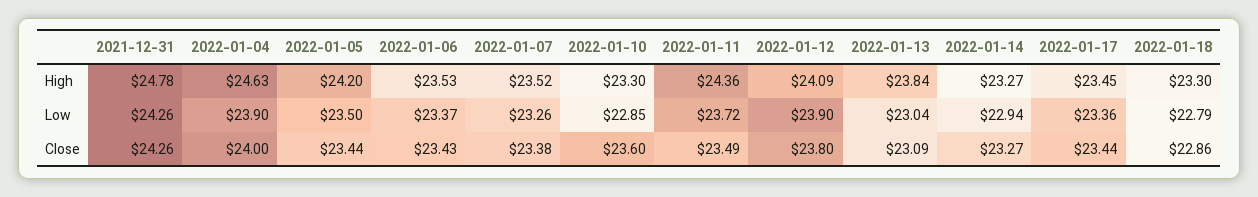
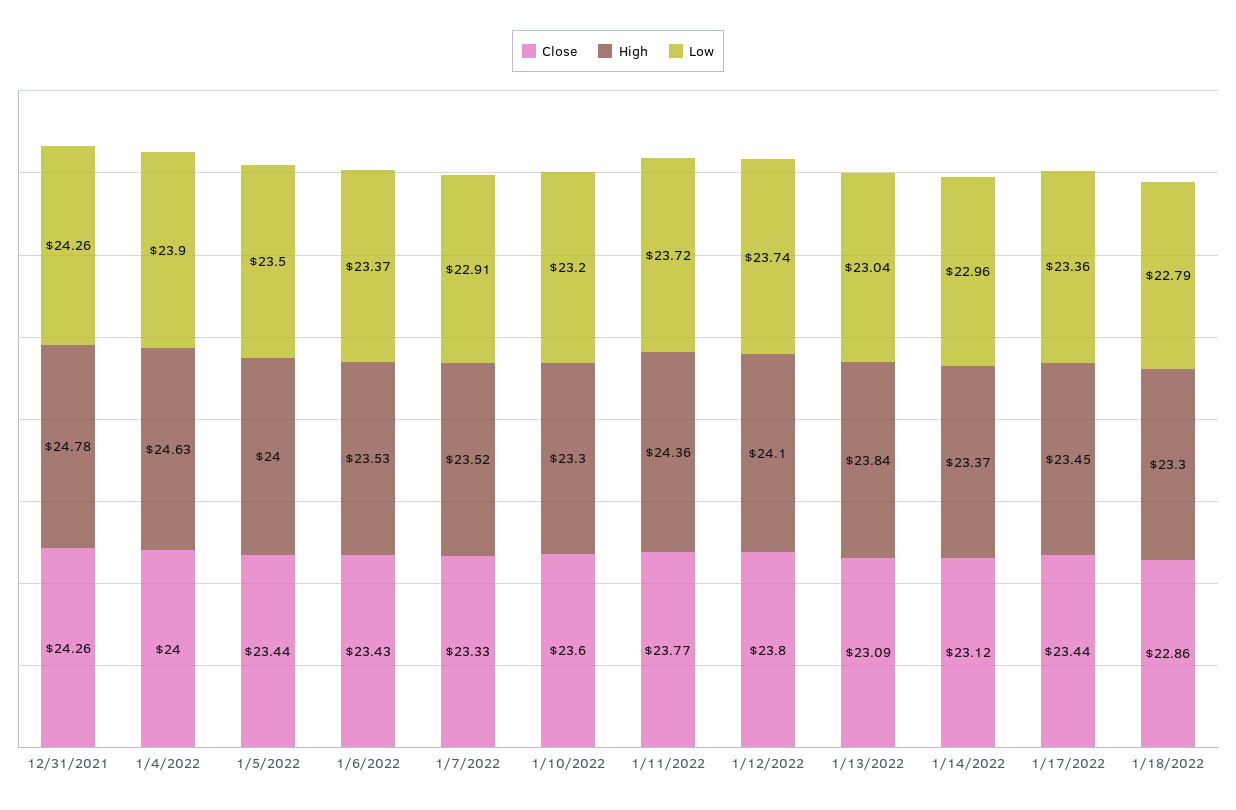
  {
    "High": {
      "2021-12-31": 24.78,
      "2022-01-04": 24.63,
-     "2022-01-05": 24.2,
+     "2022-01-05": 24,
      "2022-01-06": 23.53,
      "2022-01-07": 23.52,
      "2022-01-10": 23.3,
      "2022-01-11": 24.36,
-     "2022-01-12": 24.09,
+     "2022-01-12": 24.1,
      "2022-01-13": 23.84,
-     "2022-01-14": 23.27,
+     "2022-01-14": 23.37,
      "2022-01-17": 23.45,
      "2022-01-18": 23.3
    },
    "Low": {
      "2021-12-31": 24.26,
      "2022-01-04": 23.9,
      "2022-01-05": 23.5,
      "2022-01-06": 23.37,
-     "2022-01-07": 23.26,
+     "2022-01-07": 22.91,
-     "2022-01-10": 22.85,
+     "2022-01-10": 23.2,
      "2022-01-11": 23.72,
-     "2022-01-12": 23.9,
+     "2022-01-12": 23.74,
      "2022-01-13": 23.04,
-     "2022-01-14": 22.94,
+     "2022-01-14": 22.96,
      "2022-01-17": 23.36,
      "2022-01-18": 22.79
    },
    "Close": {
      "2021-12-31": 24.26,
      "2022-01-04": 24,
      "2022-01-05": 23.44,
      "2022-01-06": 23.43,
-     "2022-01-07": 23.38,
+     "2022-01-07": 23.33,
      "2022-01-10": 23.6,
-     "2022-01-11": 23.49,
+     "2022-01-11": 23.77,
      "2022-01-12": 23.8,
      "2022-01-13": 23.09,
-     "2022-01-14": 23.27,
+     "2022-01-14": 23.12,
      "2022-01-17": 23.44,
      "2022-01-18": 22.86
    }
  }

